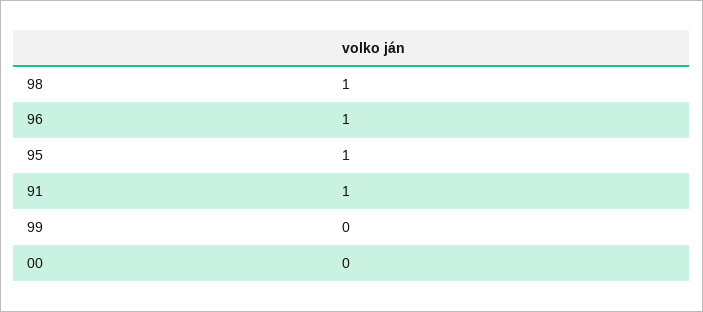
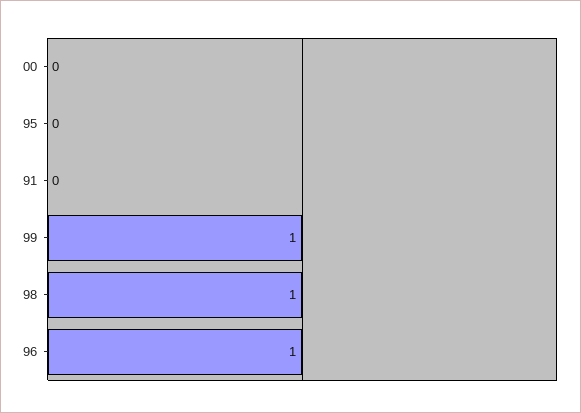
  {
    "98": 1,
    "96": 1,
-   "95": 1,
+   "95": 0,
-   "91": 1,
+   "91": 0,
-   "99": 0,
+   "99": 1,
    "00": 0
  }

